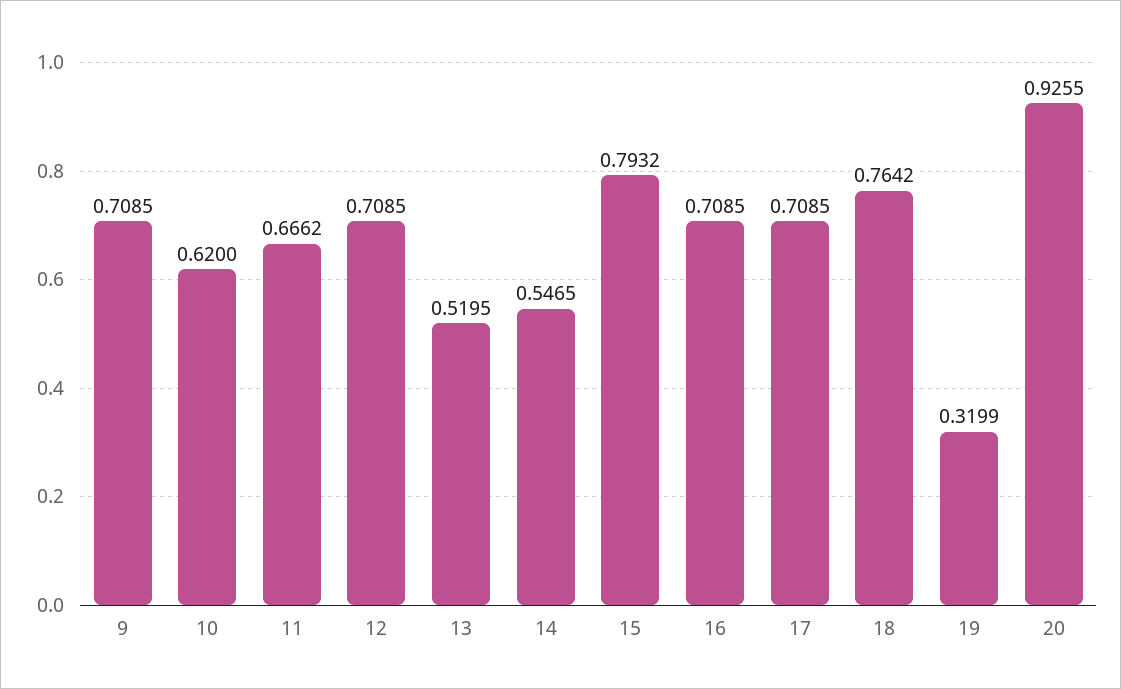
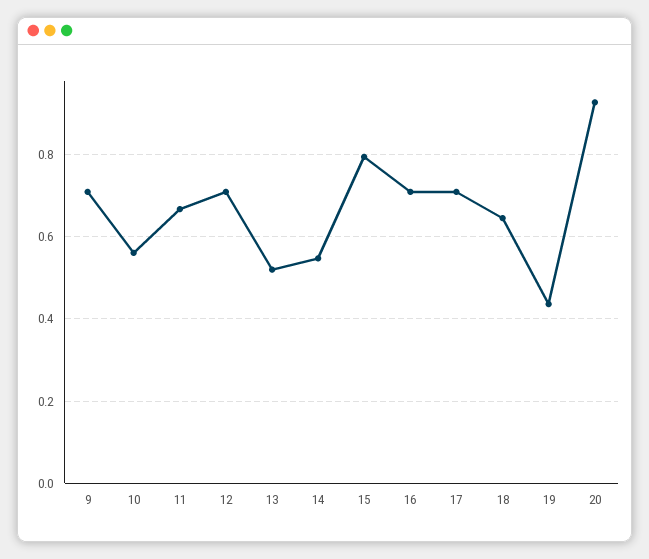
  {
    "9": 0.7085,
-   "10": 0.62,
+   "10": 0.56,
    "11": 0.6662,
    "12": 0.7085,
    "13": 0.5195,
    "14": 0.5465,
    "15": 0.7932,
    "16": 0.7085,
    "17": 0.7085,
-   "18": 0.7642,
+   "18": 0.64,
-   "19": 0.3199,
+   "19": 0.44,
    "20": 0.9255
  }

